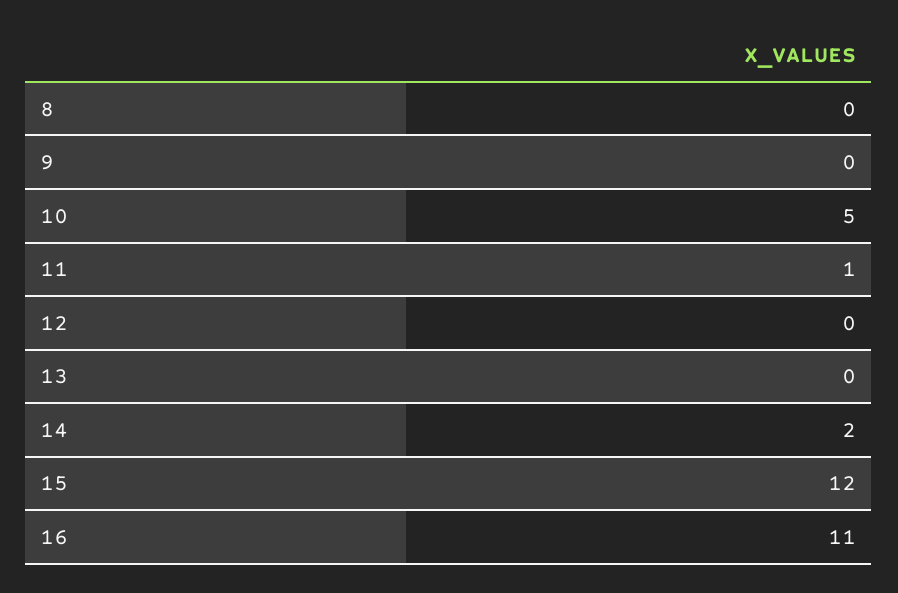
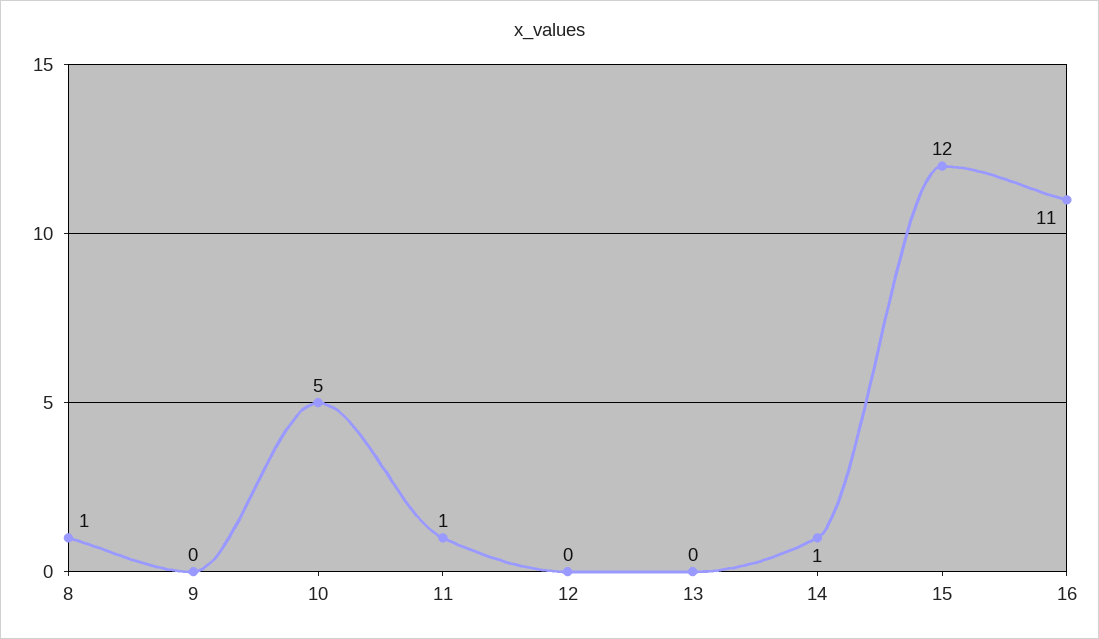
  {
-   "8": 0,
+   "8": 1,
    "9": 0,
    "10": 5,
    "11": 1,
    "12": 0,
    "13": 0,
-   "14": 2,
+   "14": 1,
    "15": 12,
    "16": 11
  }

